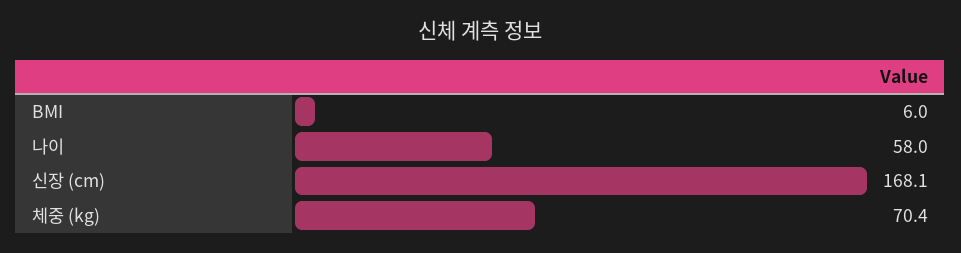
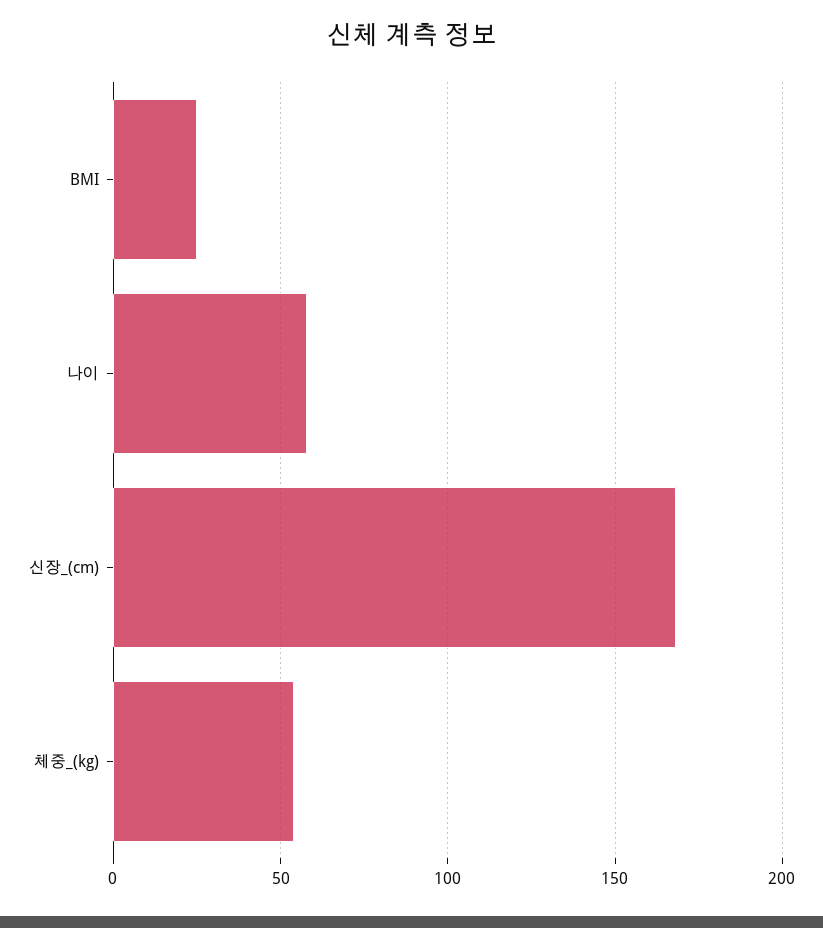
  {
-   "BMI": 6,
+   "BMI": 25,
    "나이": 58,
    "신장 (cm)": 168.1,
-   "체중 (kg)": 70.4
+   "체중 (kg)": 55
  }

